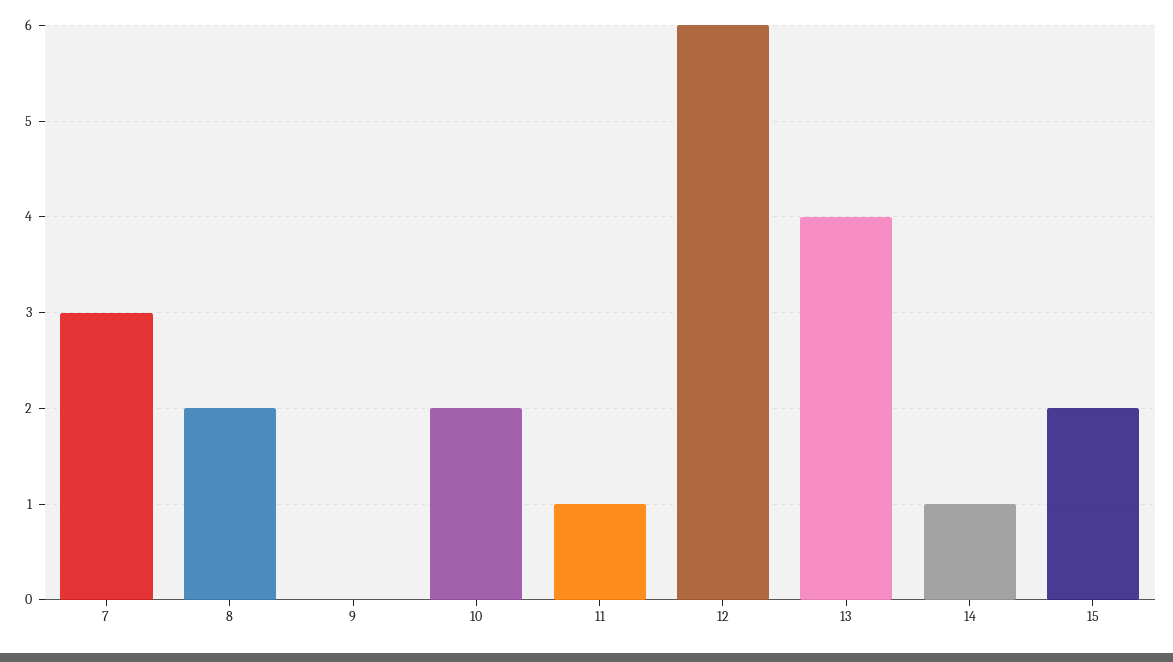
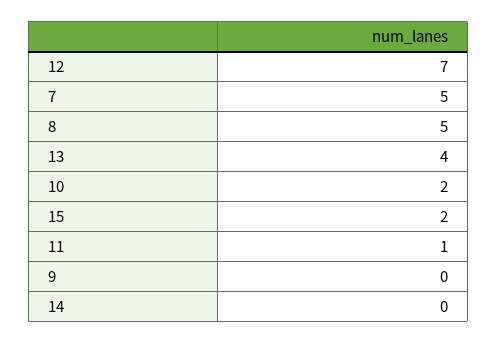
  {
-   "7": 3,
+   "7": 5,
-   "8": 2,
+   "8": 5,
    "9": 0,
    "10": 2,
    "11": 1,
-   "12": 6,
+   "12": 7,
    "13": 4,
-   "14": 1,
+   "14": 0,
    "15": 2
  }

